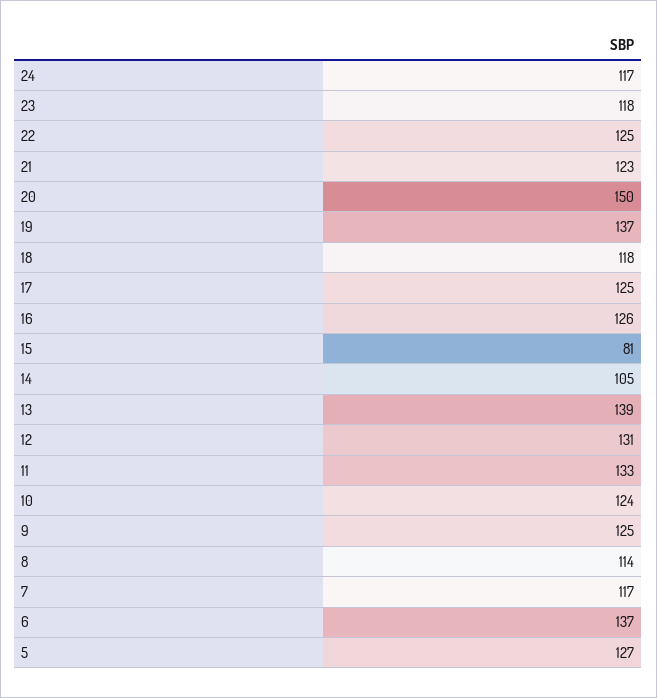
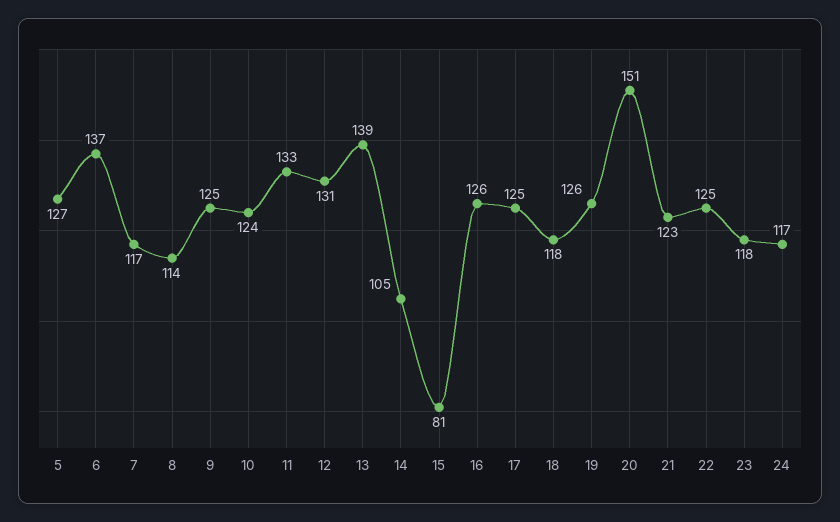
  {
    "24": 117,
    "23": 118,
    "22": 125,
    "21": 123,
-   "20": 150,
+   "20": 151,
-   "19": 137,
+   "19": 126,
    "18": 118,
    "17": 125,
    "16": 126,
    "15": 81,
    "14": 105,
    "13": 139,
    "12": 131,
    "11": 133,
    "10": 124,
    "9": 125,
    "8": 114,
    "7": 117,
    "6": 137,
    "5": 127
  }

